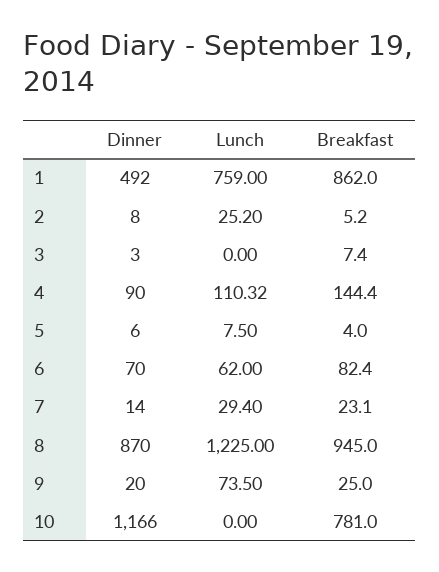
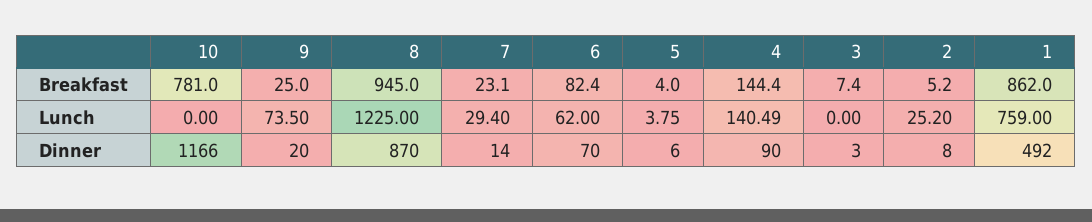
  {
    "Dinner": {
      "1": 492,
      "2": 8,
      "3": 3,
      "4": 90,
      "5": 6,
      "6": 70,
      "7": 14,
      "8": 870,
      "9": 20,
      "10": 1166
    },
    "Lunch": {
      "1": 759,
      "2": 25.2,
      "3": 0,
-     "4": 110.32,
+     "4": 140.49,
-     "5": 7.5,
+     "5": 3.75,
      "6": 62,
      "7": 29.4,
      "8": 1225,
      "9": 73.5,
      "10": 0
    },
    "Breakfast": {
      "1": 862,
      "2": 5.2,
      "3": 7.4,
      "4": 144.4,
      "5": 4,
      "6": 82.4,
      "7": 23.1,
      "8": 945,
      "9": 25,
      "10": 781
    }
  }

